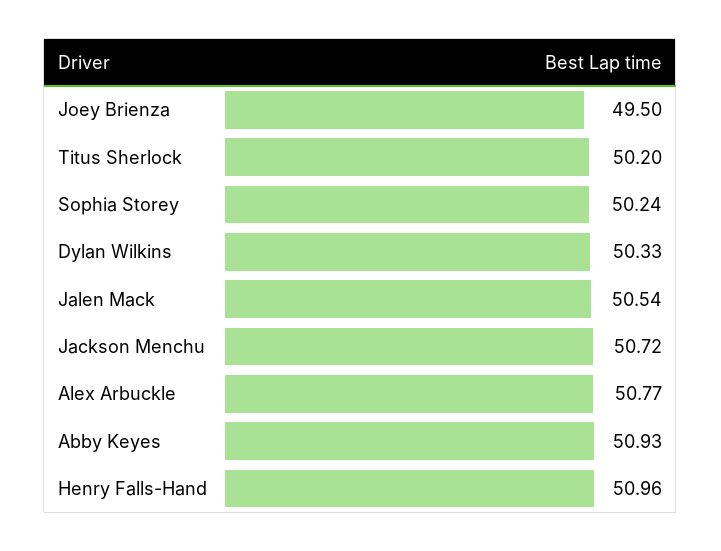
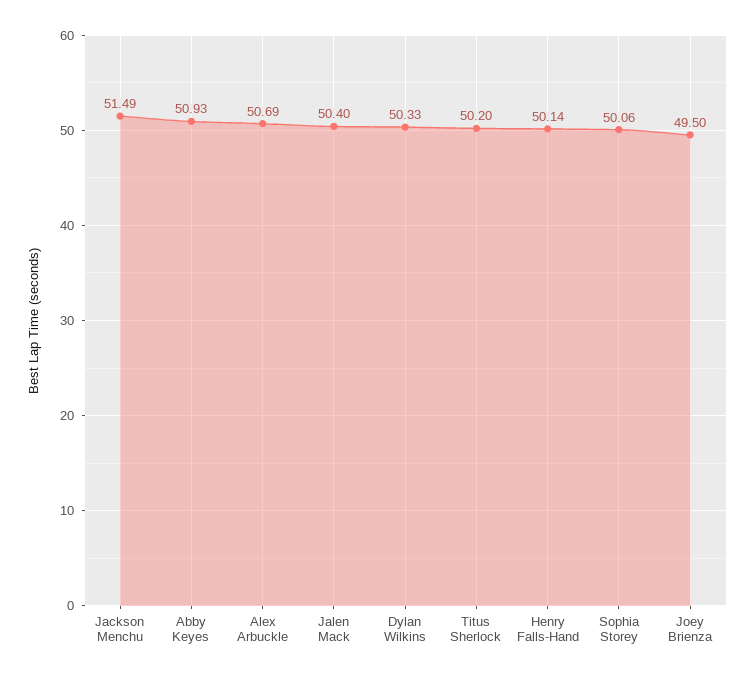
  {
    "Joey Brienza": 49.5,
    "Titus Sherlock": 50.2,
-   "Sophia Storey": 50.24,
+   "Sophia Storey": 50.06,
    "Dylan Wilkins": 50.33,
-   "Jalen Mack": 50.54,
+   "Jalen Mack": 50.4,
-   "Jackson Menchu": 50.72,
+   "Jackson Menchu": 51.49,
-   "Alex Arbuckle": 50.77,
+   "Alex Arbuckle": 50.69,
    "Abby Keyes": 50.93,
-   "Henry Falls-Hand": 50.96
+   "Henry Falls-Hand": 50.14
  }

